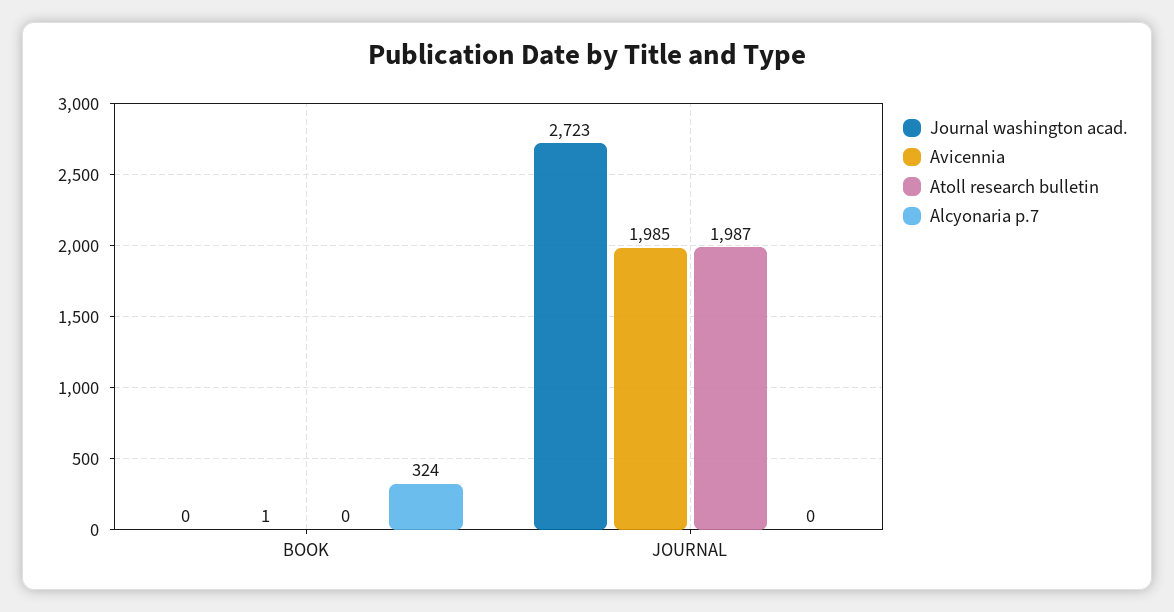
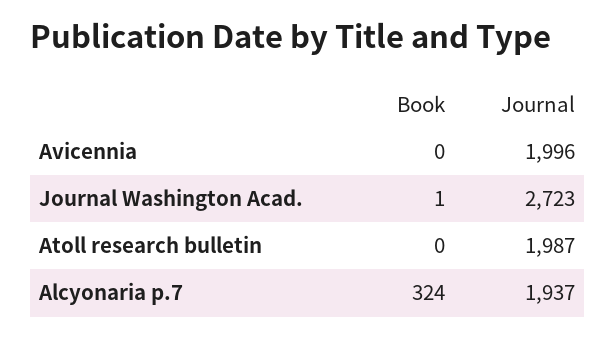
  {
    "Journal washington acad.": {
-     "BOOK": 0,
+     "BOOK": 1,
      "JOURNAL": 2723
    },
    "Avicennia": {
-     "BOOK": 1,
+     "BOOK": 0,
-     "JOURNAL": 1985
+     "JOURNAL": 1996
    },
    "Atoll research bulletin": {
      "BOOK": 0,
      "JOURNAL": 1987
    },
    "Alcyonaria p.7": {
      "BOOK": 324,
-     "JOURNAL": 0
+     "JOURNAL": 1937
    }
  }

